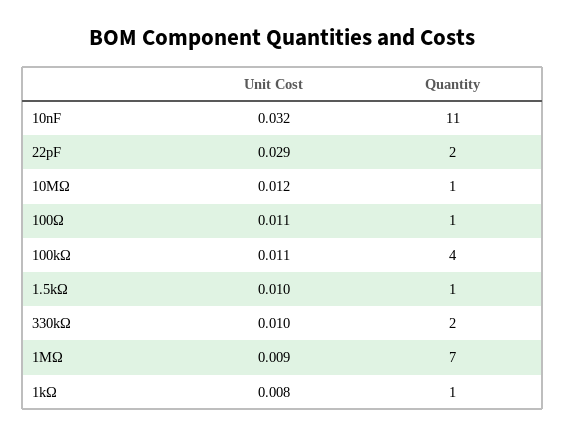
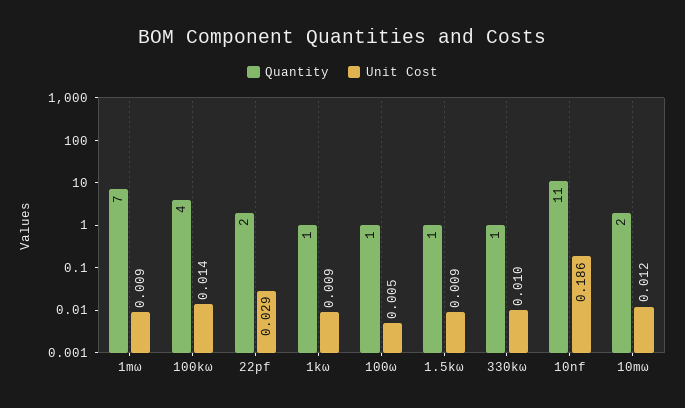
  {
    "Unit Cost": {
-     "10nF": 0.032,
+     "10nF": 0.186,
      "22pF": 0.029,
      "10MΩ": 0.012,
-     "100Ω": 0.011,
+     "100Ω": 0.005,
-     "100kΩ": 0.011,
+     "100kΩ": 0.014,
-     "1.5kΩ": 0.01,
+     "1.5kΩ": 0.009,
      "330kΩ": 0.01,
      "1MΩ": 0.009,
-     "1kΩ": 0.008
+     "1kΩ": 0.009
    },
    "Quantity": {
      "10nF": 11,
      "22pF": 2,
-     "10MΩ": 1,
+     "10MΩ": 2,
      "100Ω": 1,
      "100kΩ": 4,
      "1.5kΩ": 1,
-     "330kΩ": 2,
+     "330kΩ": 1,
      "1MΩ": 7,
      "1kΩ": 1
    }
  }

